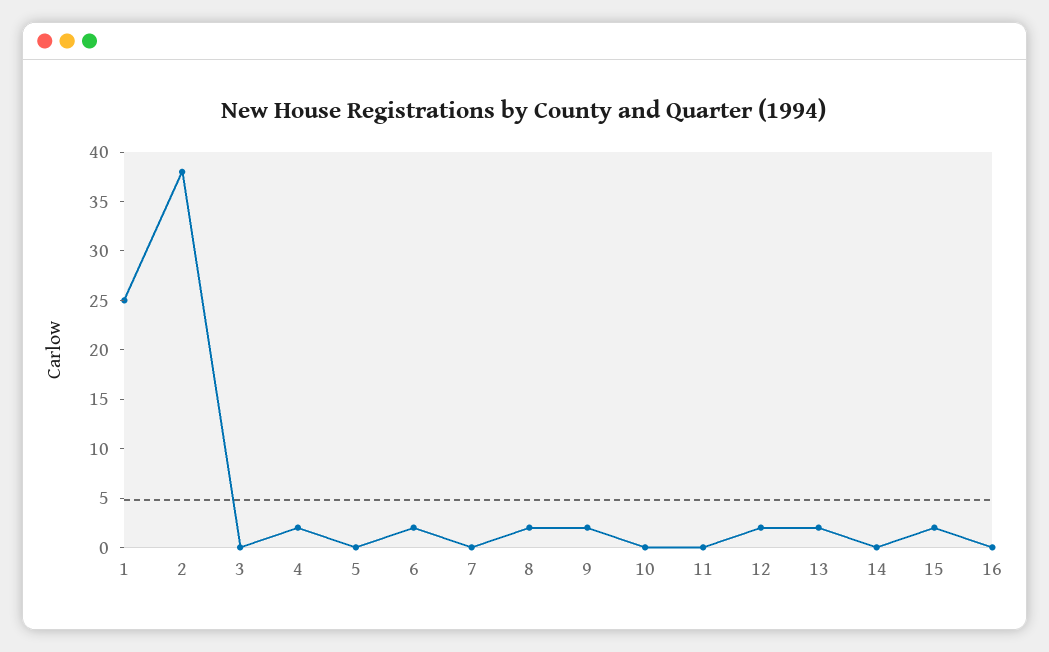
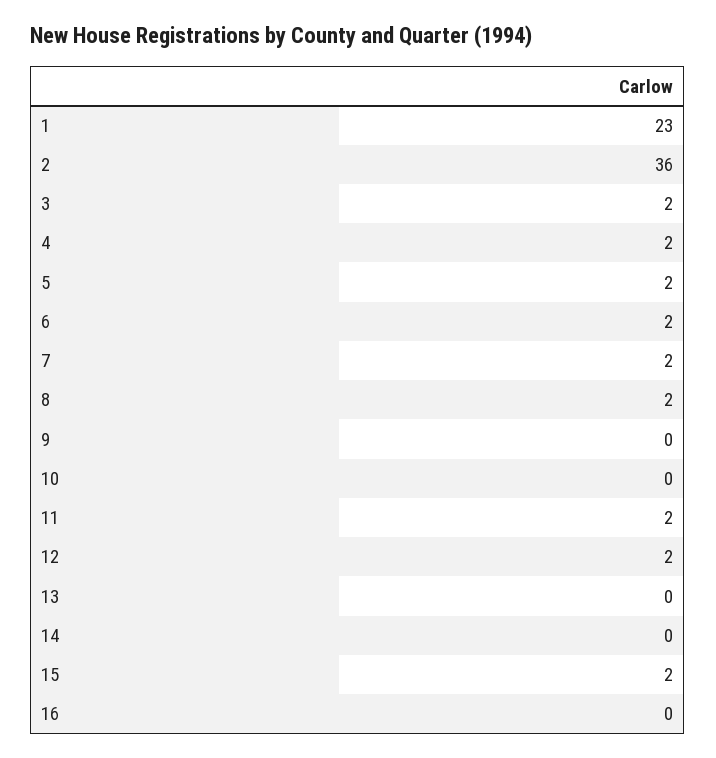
  {
-   "1": 25,
+   "1": 23,
-   "2": 38,
+   "2": 36,
-   "3": 0,
+   "3": 2,
    "4": 2,
-   "5": 0,
+   "5": 2,
    "6": 2,
-   "7": 0,
+   "7": 2,
    "8": 2,
-   "9": 2,
+   "9": 0,
    "10": 0,
-   "11": 0,
+   "11": 2,
    "12": 2,
-   "13": 2,
+   "13": 0,
    "14": 0,
    "15": 2,
    "16": 0
  }

